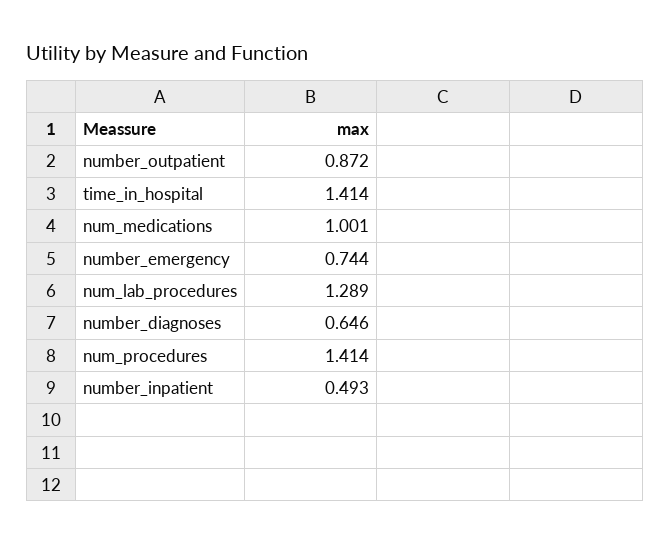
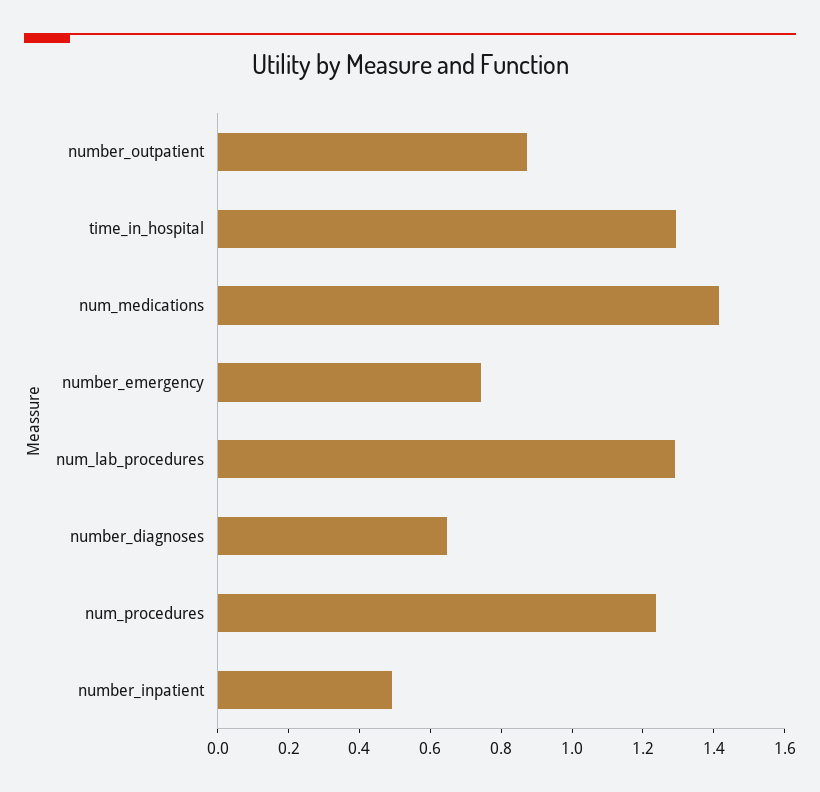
  {
    "number_outpatient": 0.872,
-   "time_in_hospital": 1.414,
+   "time_in_hospital": 1.3,
-   "num_medications": 1.001,
+   "num_medications": 1.4,
    "number_emergency": 0.744,
    "num_lab_procedures": 1.289,
    "number_diagnoses": 0.646,
-   "num_procedures": 1.414,
+   "num_procedures": 1.25,
    "number_inpatient": 0.493
  }

